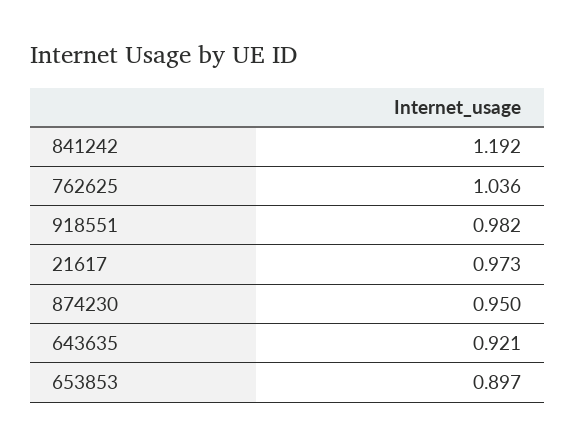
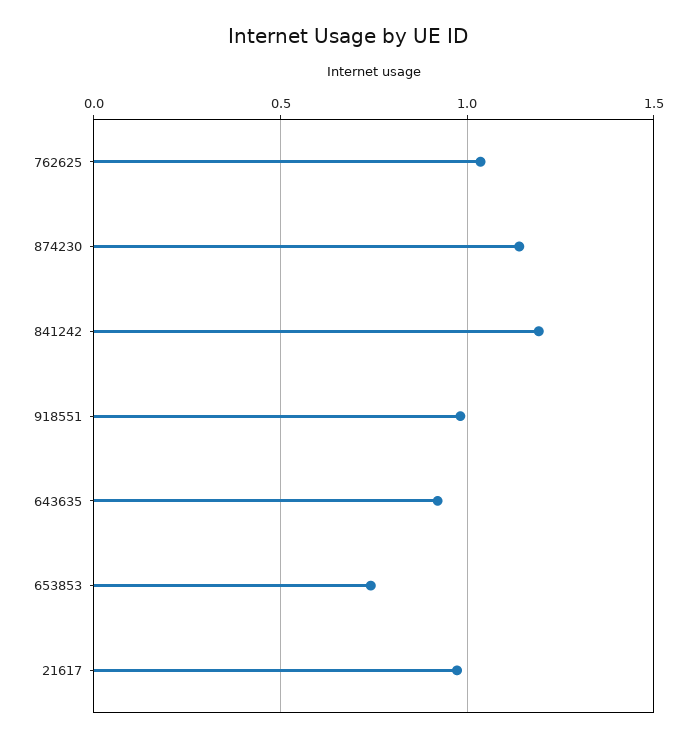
  {
    "841242": 1.192,
    "762625": 1.036,
    "918551": 0.982,
    "21617": 0.973,
-   "874230": 0.95,
+   "874230": 1.15,
    "643635": 0.921,
-   "653853": 0.897
+   "653853": 0.75
  }

